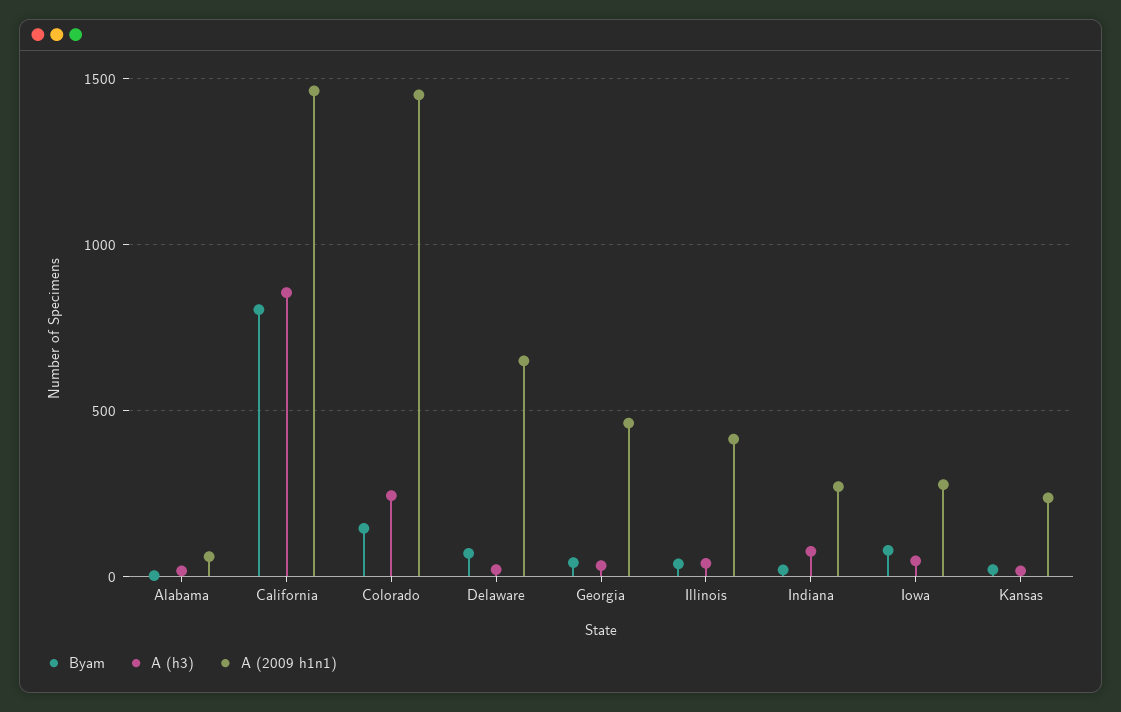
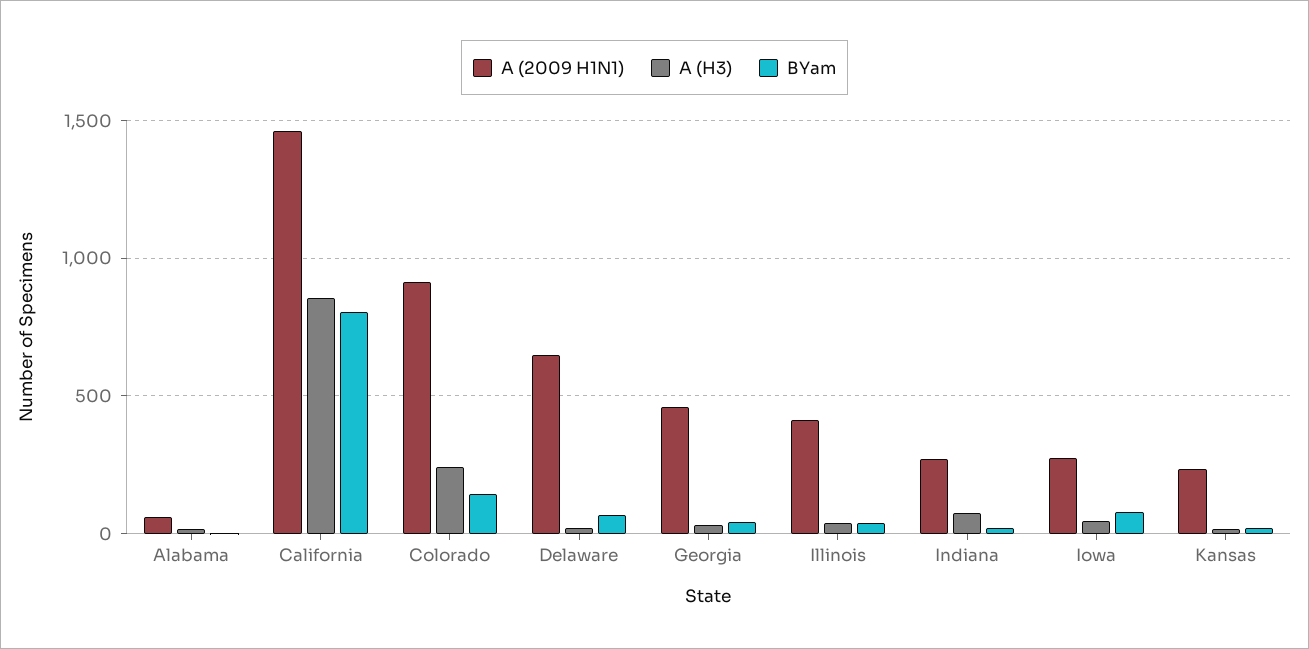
  {
    "Byam": {
      "Alabama": 0,
      "California": 800,
      "Colorado": 150,
      "Delaware": 50,
      "Georgia": 50,
      "Illinois": 50,
      "Indiana": 0,
      "Iowa": 100,
      "Kansas": 0
    },
    "A (h3)": {
      "Alabama": 0,
      "California": 850,
      "Colorado": 250,
      "Delaware": 0,
      "Georgia": 50,
      "Illinois": 50,
      "Indiana": 100,
      "Iowa": 50,
      "Kansas": 0
    },
    "A (2009 h1n1)": {
      "Alabama": 50,
      "California": 1450,
-     "Colorado": 1450,
+     "Colorado": 900,
      "Delaware": 650,
      "Georgia": 450,
      "Illinois": 400,
      "Indiana": 250,
      "Iowa": 300,
      "Kansas": 250
    }
  }

